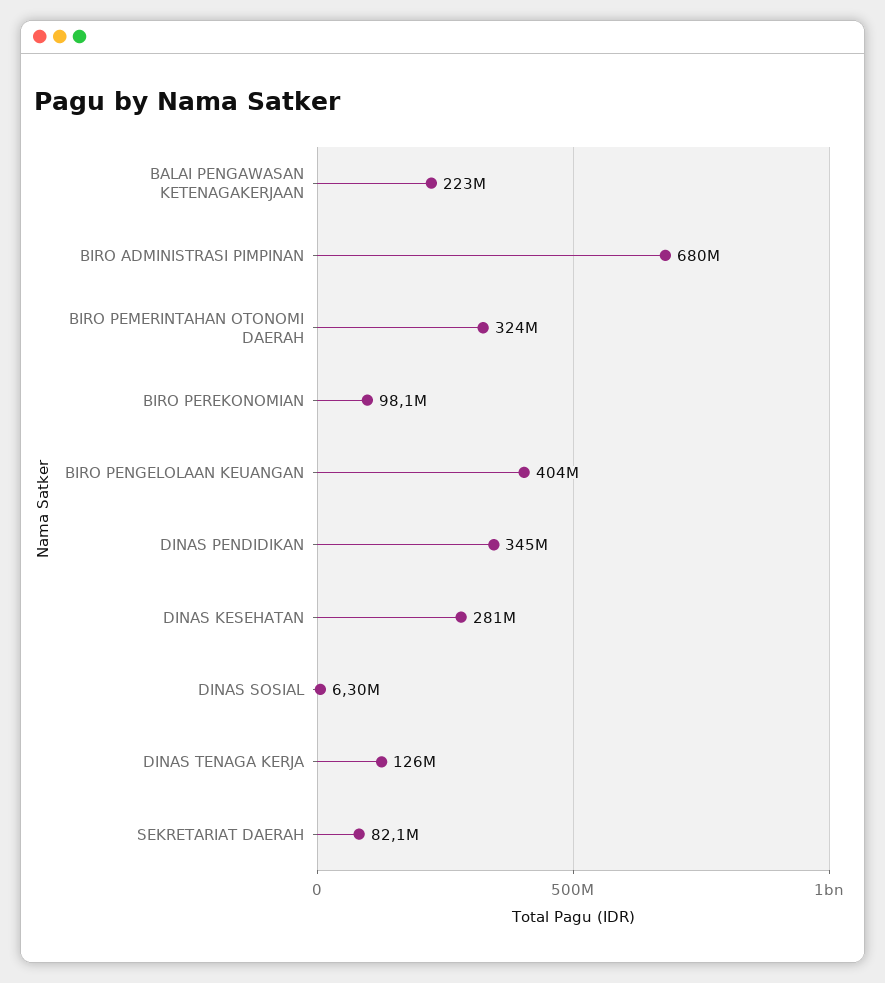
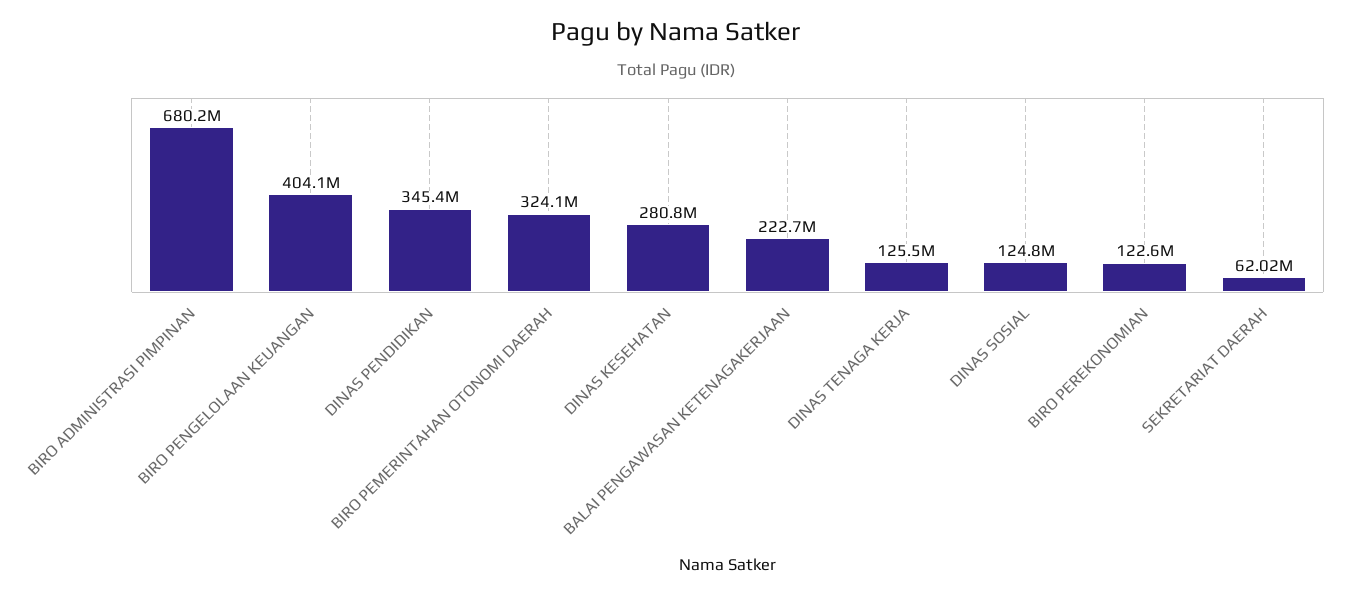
  {
    "BALAI PENGAWASAN KETENAGAKERJAAN": 222700000,
    "BIRO ADMINISTRASI PIMPINAN": 680200000,
    "BIRO PEMERINTAHAN OTONOMI DAERAH": 324100000,
-   "BIRO PEREKONOMIAN": 98100000,
+   "BIRO PEREKONOMIAN": 122600000,
    "BIRO PENGELOLAAN KEUANGAN": 404100000,
    "DINAS PENDIDIKAN": 345400000,
    "DINAS KESEHATAN": 280800000,
-   "DINAS SOSIAL": 6300000,
+   "DINAS SOSIAL": 124800000,
    "DINAS TENAGA KERJA": 125500000,
-   "SEKRETARIAT DAERAH": 82100000
+   "SEKRETARIAT DAERAH": 62020000
  }

